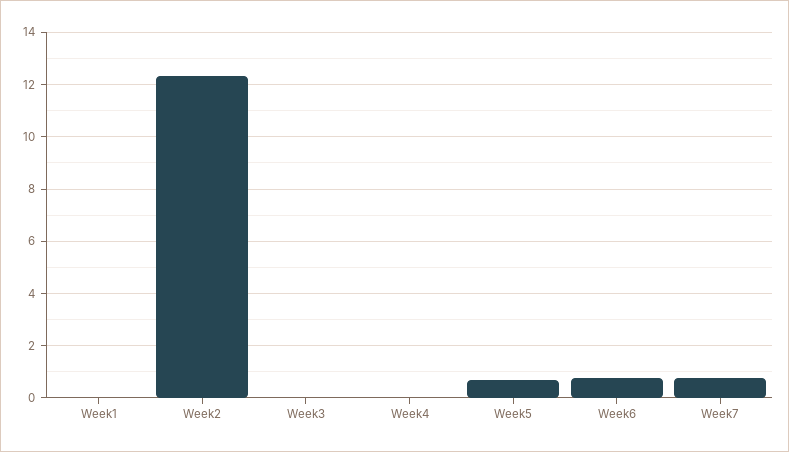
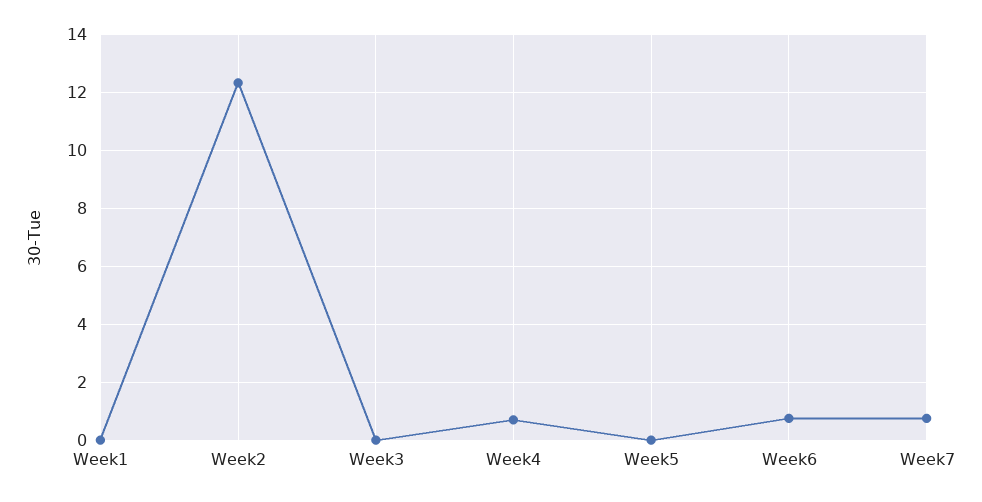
  {
    "Week1": 0,
    "Week2": 12.25,
    "Week3": 0,
-   "Week4": 0,
+   "Week4": 0.75,
-   "Week5": 0.75,
+   "Week5": 0,
    "Week6": 0.75,
    "Week7": 0.75
  }

